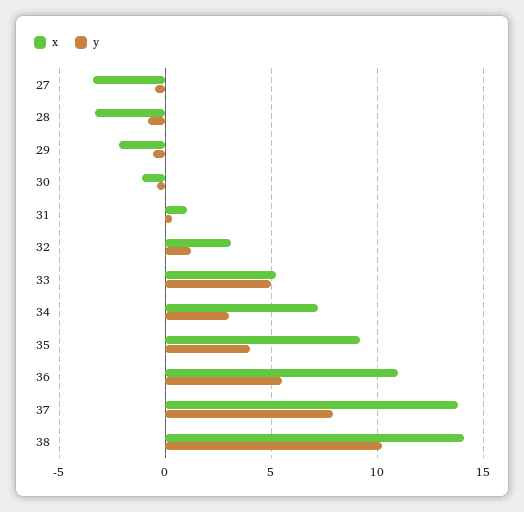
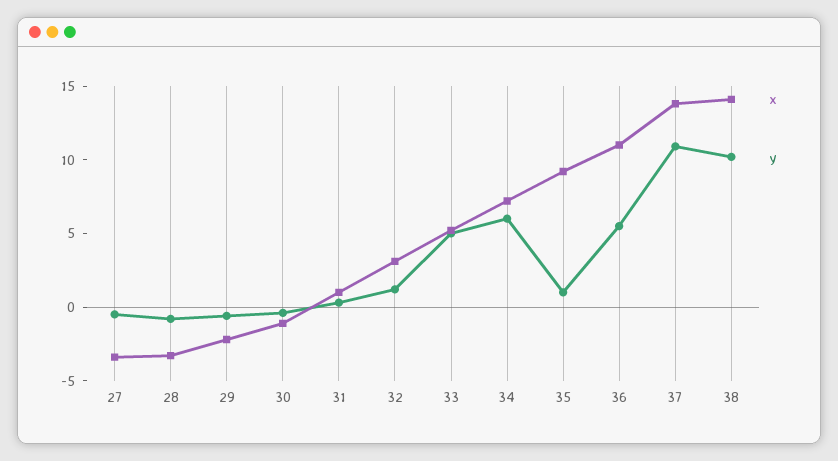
  {
    "x": {
      "27": -3.5,
      "28": -3.5,
      "29": -2,
      "30": -1,
      "31": 1,
      "32": 3,
      "33": 5,
      "34": 7,
      "35": 9,
      "36": 11,
      "37": 14,
      "38": 14
    },
    "y": {
      "27": -0.5,
      "28": -1,
      "29": -0.5,
      "30": -0.5,
      "31": 0.5,
      "32": 1,
      "33": 5,
-     "34": 3,
+     "34": 6,
-     "35": 4,
+     "35": 1,
      "36": 5.5,
-     "37": 8,
+     "37": 11,
      "38": 10
    }
  }

